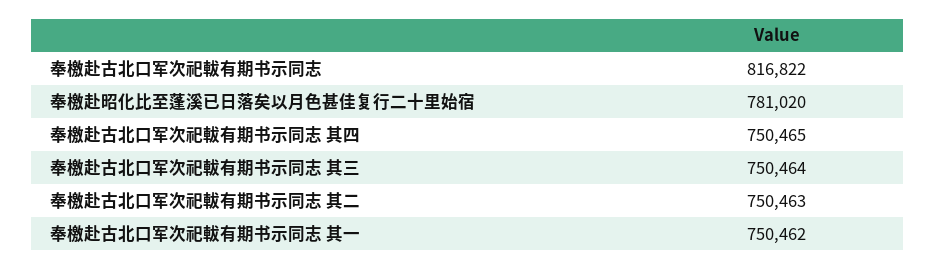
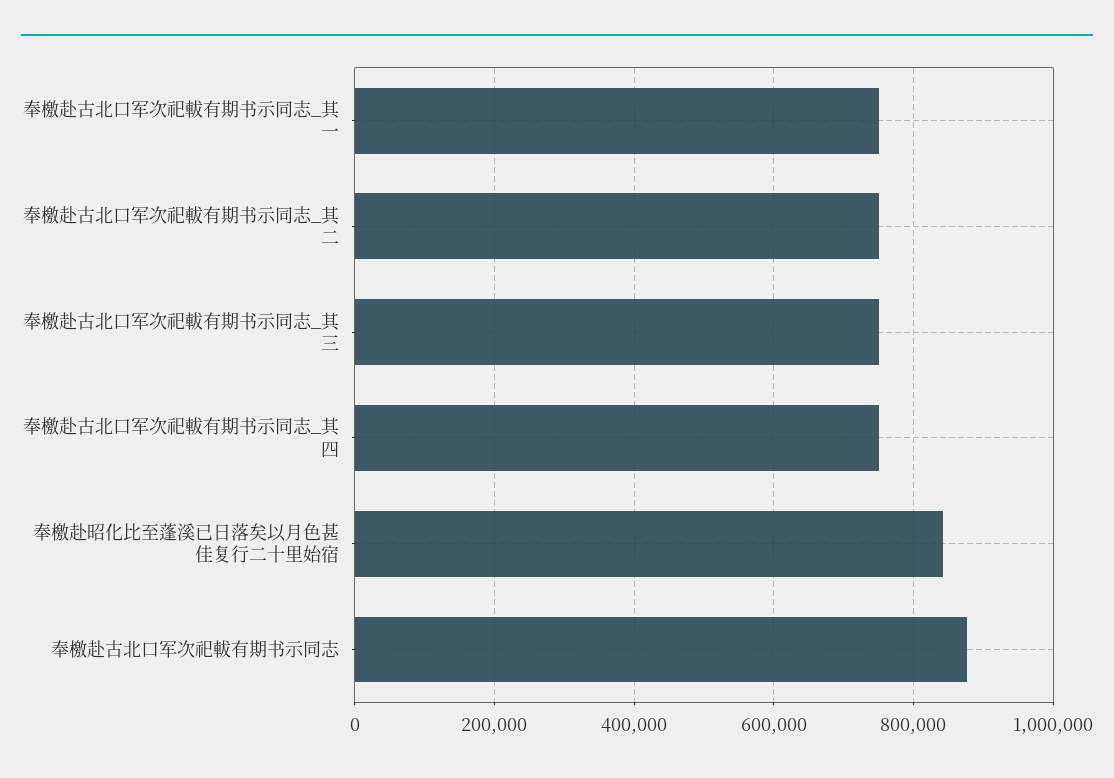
  {
-   "奉檄赴古北口军次祀軷有期书示同志": 816822,
+   "奉檄赴古北口军次祀軷有期书示同志": 880000,
-   "奉檄赴昭化比至蓬溪已日落矣以月色甚佳复行二十里始宿": 781020,
+   "奉檄赴昭化比至蓬溪已日落矣以月色甚佳复行二十里始宿": 840000,
    "奉檄赴古北口军次祀軷有期书示同志 其四": 750465,
    "奉檄赴古北口军次祀軷有期书示同志 其三": 750464,
    "奉檄赴古北口军次祀軷有期书示同志 其二": 750463,
    "奉檄赴古北口军次祀軷有期书示同志 其一": 750462
  }

